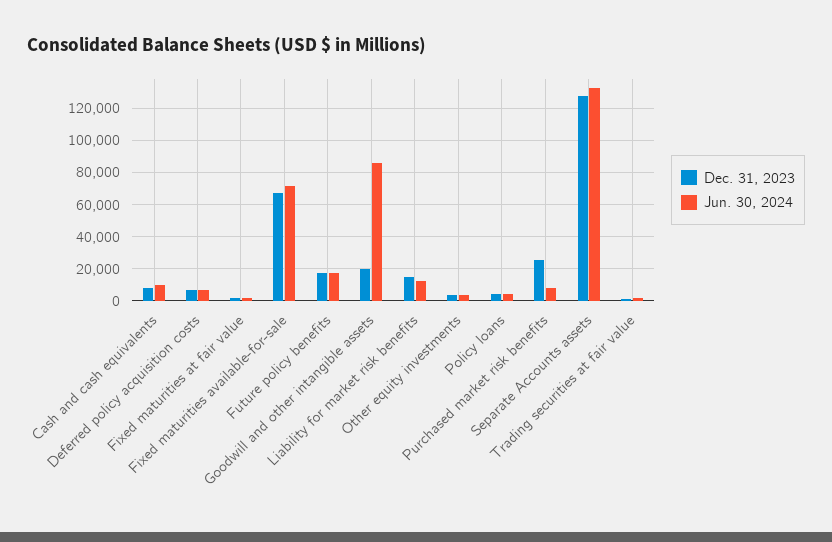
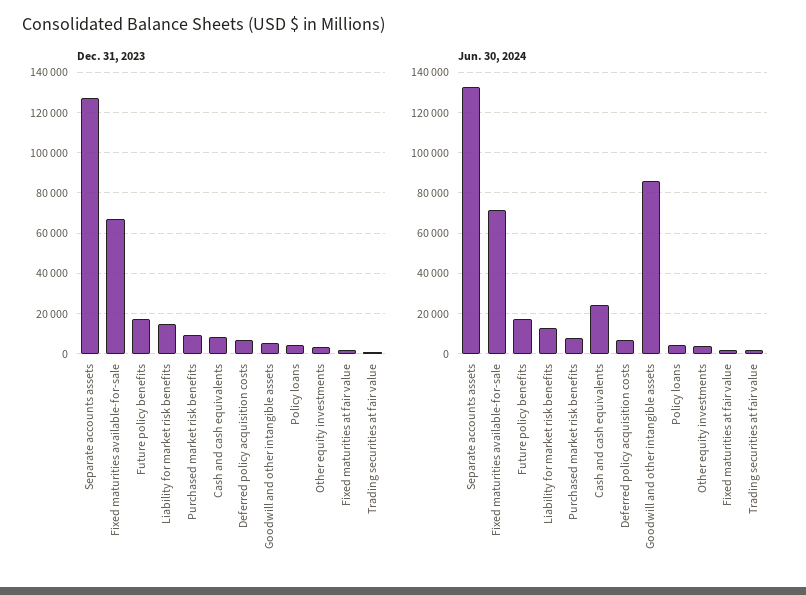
  {
    "Dec. 31, 2023": {
      "Cash and cash equivalents": 10000,
      "Deferred policy acquisition costs": 5000,
      "Fixed maturities at fair value": 0,
      "Fixed maturities available-for-sale": 65000,
      "Future policy benefits": 15000,
-     "Goodwill and other intangible assets": 20000,
+     "Goodwill and other intangible assets": 5000,
      "Liability for market risk benefits": 15000,
      "Other equity investments": 5000,
      "Policy loans": 5000,
-     "Purchased market risk benefits": 25000,
+     "Purchased market risk benefits": 10000,
      "Separate Accounts assets": 125000,
      "Trading securities at fair value": 0
    },
    "Jun. 30, 2024": {
-     "Cash and cash equivalents": 10000,
+     "Cash and cash equivalents": 25000,
      "Deferred policy acquisition costs": 5000,
      "Fixed maturities at fair value": 0,
      "Fixed maturities available-for-sale": 70000,
      "Future policy benefits": 15000,
      "Goodwill and other intangible assets": 85000,
      "Liability for market risk benefits": 15000,
      "Other equity investments": 5000,
      "Policy loans": 5000,
      "Purchased market risk benefits": 10000,
      "Separate Accounts assets": 135000,
      "Trading securities at fair value": 0
    }
  }

